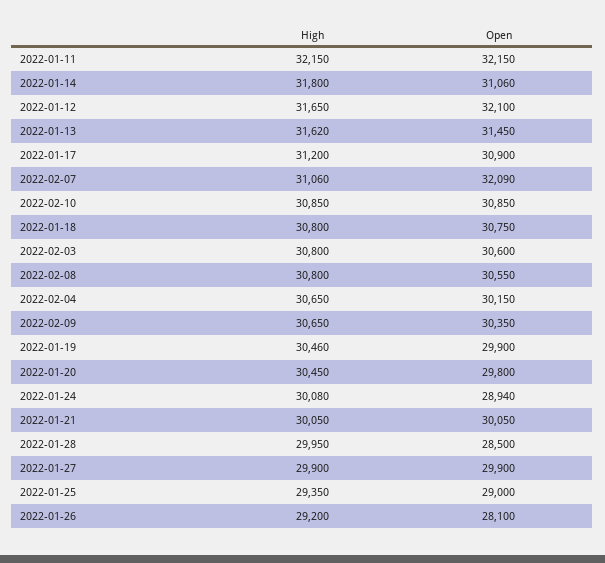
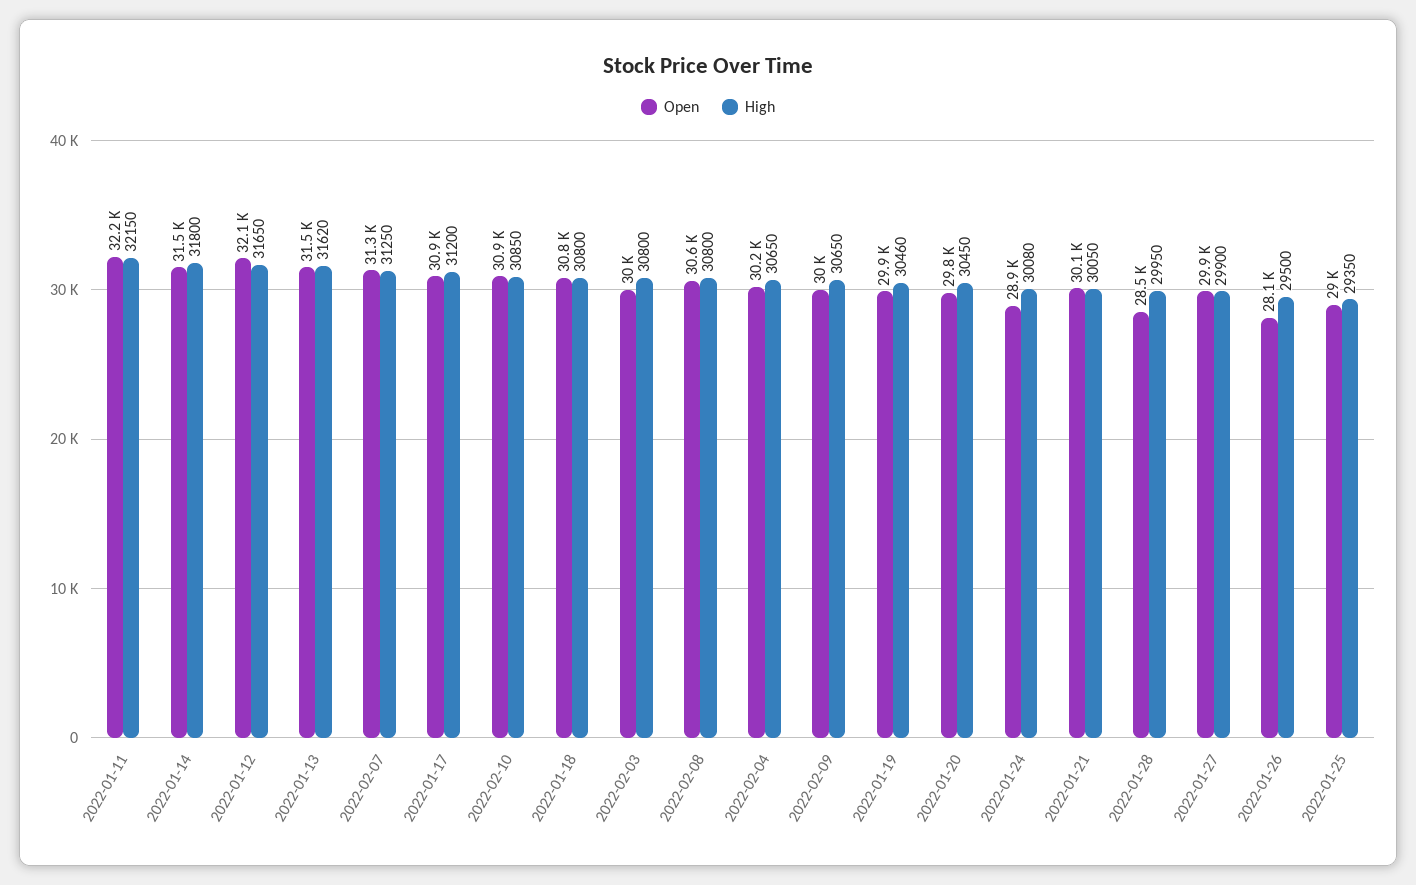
  {
    "High": {
      "2022-01-11": 32150,
      "2022-01-14": 31800,
      "2022-01-12": 31650,
      "2022-01-13": 31620,
      "2022-01-17": 31200,
-     "2022-02-07": 31060,
+     "2022-02-07": 31250,
      "2022-02-10": 30850,
      "2022-01-18": 30800,
      "2022-02-03": 30800,
      "2022-02-08": 30800,
      "2022-02-04": 30650,
      "2022-02-09": 30650,
      "2022-01-19": 30460,
      "2022-01-20": 30450,
      "2022-01-24": 30080,
      "2022-01-21": 30050,
      "2022-01-28": 29950,
      "2022-01-27": 29900,
      "2022-01-25": 29350,
-     "2022-01-26": 29200
+     "2022-01-26": 29500
    },
    "Open": {
      "2022-01-11": 32150,
-     "2022-01-14": 31060,
+     "2022-01-14": 31500,
      "2022-01-12": 32100,
      "2022-01-13": 31450,
      "2022-01-17": 30900,
-     "2022-02-07": 32090,
+     "2022-02-07": 31300,
      "2022-02-10": 30850,
      "2022-01-18": 30750,
-     "2022-02-03": 30600,
+     "2022-02-03": 30000,
      "2022-02-08": 30550,
      "2022-02-04": 30150,
-     "2022-02-09": 30350,
+     "2022-02-09": 30000,
      "2022-01-19": 29900,
      "2022-01-20": 29800,
      "2022-01-24": 28940,
      "2022-01-21": 30050,
      "2022-01-28": 28500,
      "2022-01-27": 29900,
      "2022-01-25": 29000,
      "2022-01-26": 28100
    }
  }

